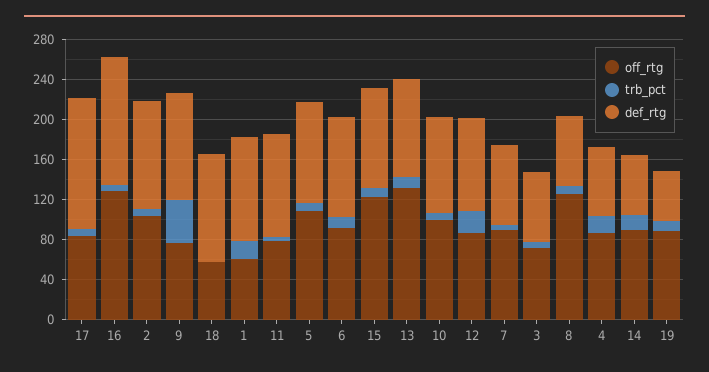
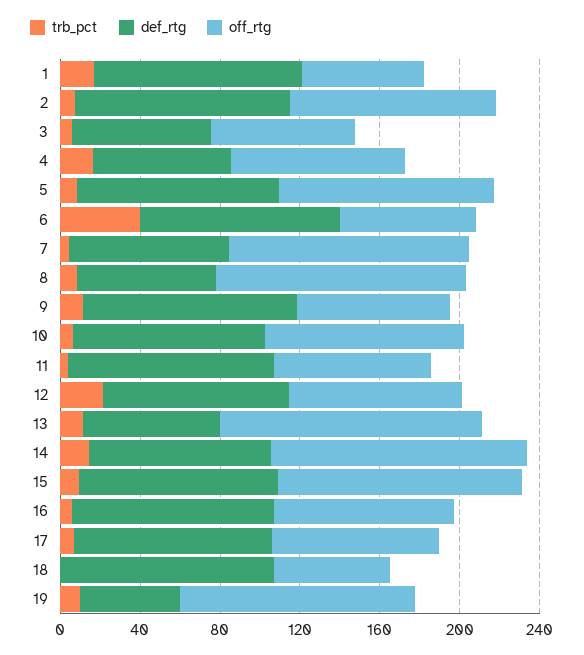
  {
    "off_rtg": {
      "17": 80,
-     "16": 130,
+     "16": 90,
      "2": 100,
      "9": 80,
      "18": 60,
      "1": 60,
      "11": 80,
      "5": 110,
-     "6": 90,
+     "6": 70,
      "15": 120,
      "13": 130,
      "10": 100,
      "12": 90,
-     "7": 90,
+     "7": 120,
      "3": 70,
      "8": 130,
      "4": 90,
-     "14": 90,
+     "14": 130,
-     "19": 90
+     "19": 120
    },
    "trb_pct": {
      "17": 10,
      "16": 10,
      "2": 10,
-     "9": 40,
+     "9": 10,
      "18": 0,
      "1": 20,
      "11": 0,
      "5": 10,
-     "6": 10,
+     "6": 40,
      "15": 10,
      "13": 10,
      "10": 10,
      "12": 20,
      "7": 0,
      "3": 10,
      "8": 10,
      "4": 20,
      "14": 10,
      "19": 10
    },
    "def_rtg": {
-     "17": 130,
+     "17": 100,
-     "16": 130,
+     "16": 100,
      "2": 110,
      "9": 110,
      "18": 110,
      "1": 100,
      "11": 100,
      "5": 100,
      "6": 100,
      "15": 100,
-     "13": 100,
+     "13": 70,
      "10": 100,
      "12": 90,
      "7": 80,
      "3": 70,
      "8": 70,
      "4": 70,
-     "14": 60,
+     "14": 90,
      "19": 50
    }
  }

